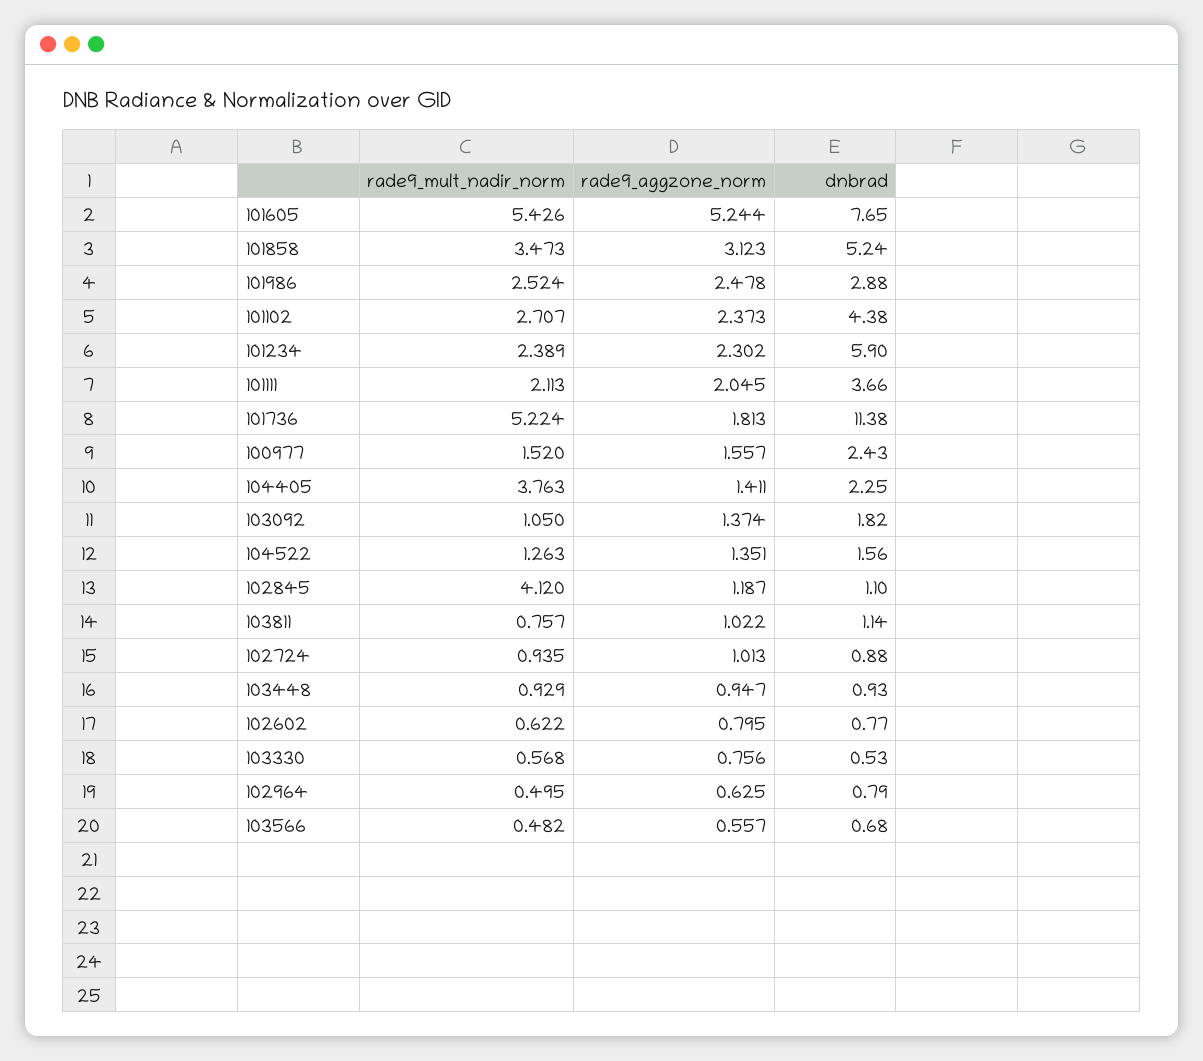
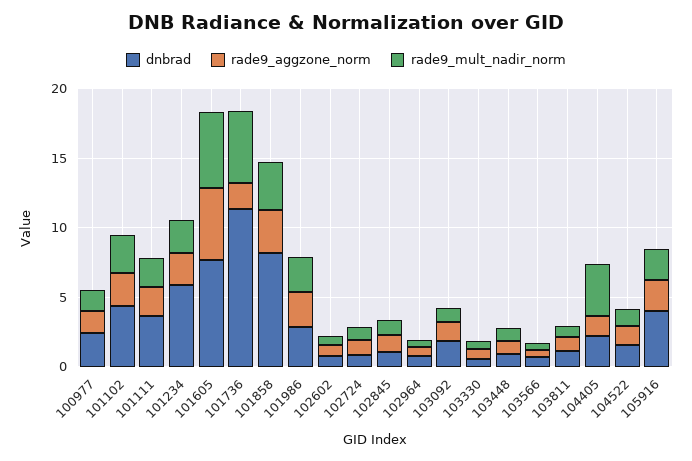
  {
    "rade9_mult_nadir_norm": {
      "101605": 5.426,
      "101858": 3.473,
      "101986": 2.524,
      "101102": 2.707,
      "101234": 2.389,
      "101111": 2.113,
      "101736": 5.224,
      "100977": 1.52,
      "104405": 3.763,
      "103092": 1.05,
      "104522": 1.263,
-     "102845": 4.12,
+     "102845": 1,
      "103811": 0.757,
      "102724": 0.935,
      "103448": 0.929,
      "102602": 0.622,
      "103330": 0.568,
      "102964": 0.495,
-     "103566": 0.482
+     "103566": 0.482,
+     "105916": 2
    },
    "rade9_aggzone_norm": {
      "101605": 5.244,
      "101858": 3.123,
      "101986": 2.478,
      "101102": 2.373,
      "101234": 2.302,
      "101111": 2.045,
      "101736": 1.813,
      "100977": 1.557,
      "104405": 1.411,
      "103092": 1.374,
      "104522": 1.351,
      "102845": 1.187,
      "103811": 1.022,
      "102724": 1.013,
      "103448": 0.947,
      "102602": 0.795,
      "103330": 0.756,
      "102964": 0.625,
-     "103566": 0.557
+     "103566": 0.557,
+     "105916": 2
    },
    "dnbrad": {
      "101605": 7.65,
-     "101858": 5.24,
+     "101858": 8,
      "101986": 2.88,
      "101102": 4.38,
      "101234": 5.9,
      "101111": 3.66,
      "101736": 11.38,
      "100977": 2.43,
      "104405": 2.25,
      "103092": 1.82,
      "104522": 1.56,
      "102845": 1.1,
      "103811": 1.14,
      "102724": 0.88,
      "103448": 0.93,
      "102602": 0.77,
      "103330": 0.53,
      "102964": 0.79,
-     "103566": 0.68
+     "103566": 0.68,
+     "105916": 4
    }
  }

